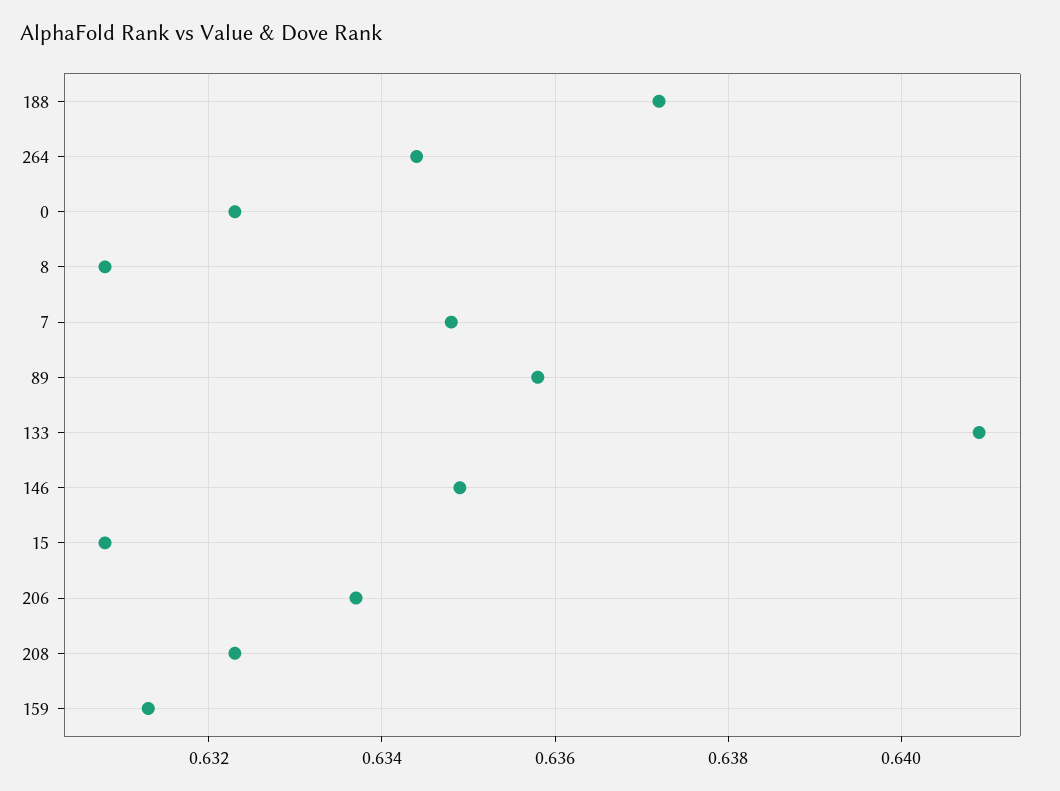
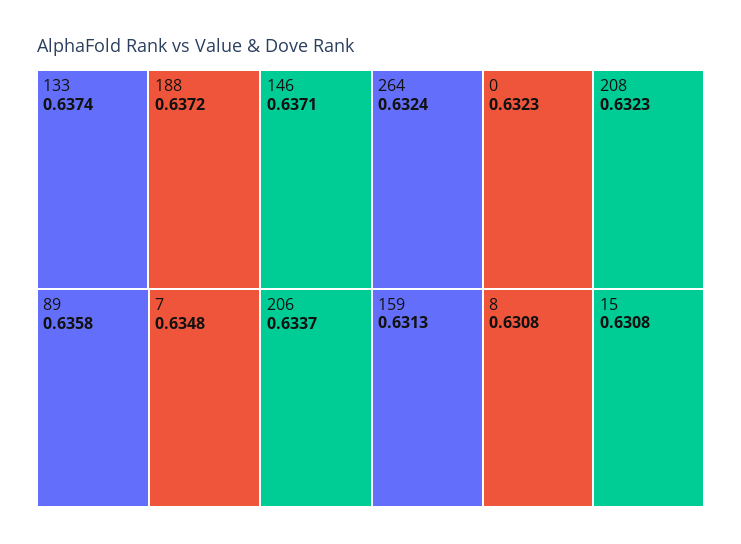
  {
    "188": 0.6372,
-   "264": 0.6345,
+   "264": 0.6324,
    "0": 0.6323,
    "8": 0.6308,
    "7": 0.6348,
    "89": 0.6358,
-   "133": 0.641,
+   "133": 0.6374,
-   "146": 0.635,
+   "146": 0.6371,
    "15": 0.6308,
    "206": 0.6337,
    "208": 0.6323,
    "159": 0.6313
  }

